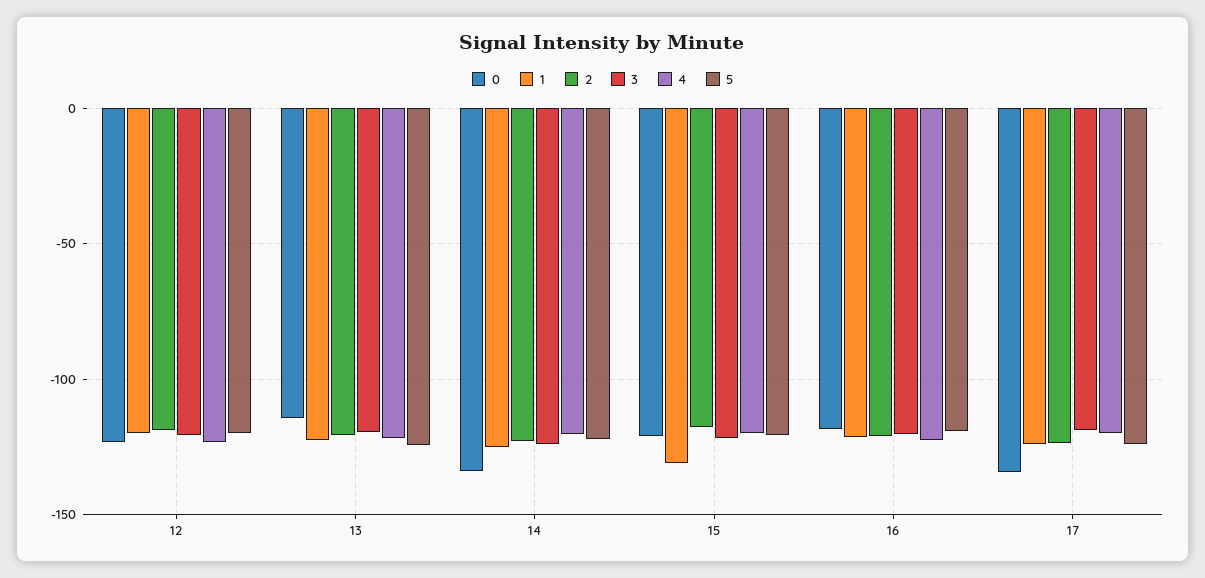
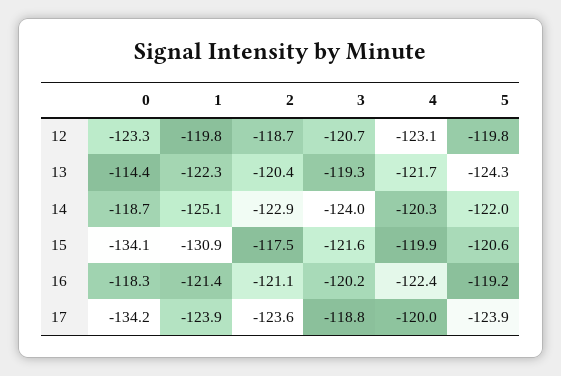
  {
    "0": {
      "12": -123.3,
      "13": -114.4,
-     "14": -135,
+     "14": -118.7,
-     "15": -120,
+     "15": -134.1,
      "16": -118.3,
      "17": -134.2
    },
    "1": {
      "12": -119.8,
      "13": -122.3,
      "14": -125.1,
      "15": -130.9,
      "16": -121.4,
      "17": -123.9
    },
    "2": {
      "12": -118.7,
      "13": -120.4,
      "14": -122.9,
      "15": -117.5,
      "16": -121.1,
      "17": -123.6
    },
    "3": {
      "12": -120.7,
      "13": -119.3,
      "14": -124,
      "15": -121.6,
      "16": -120.2,
      "17": -118.8
    },
    "4": {
      "12": -123.1,
      "13": -121.7,
      "14": -120.3,
      "15": -119.9,
      "16": -122.4,
      "17": -120
    },
    "5": {
      "12": -119.8,
      "13": -124.3,
      "14": -122,
      "15": -120.6,
      "16": -119.2,
      "17": -123.9
    }
  }

